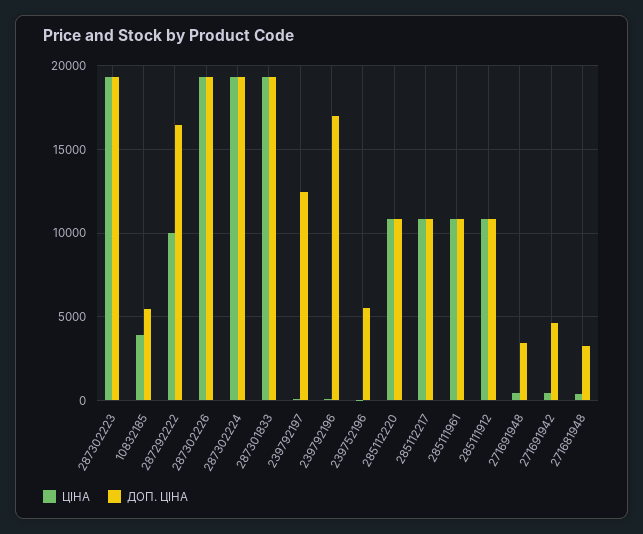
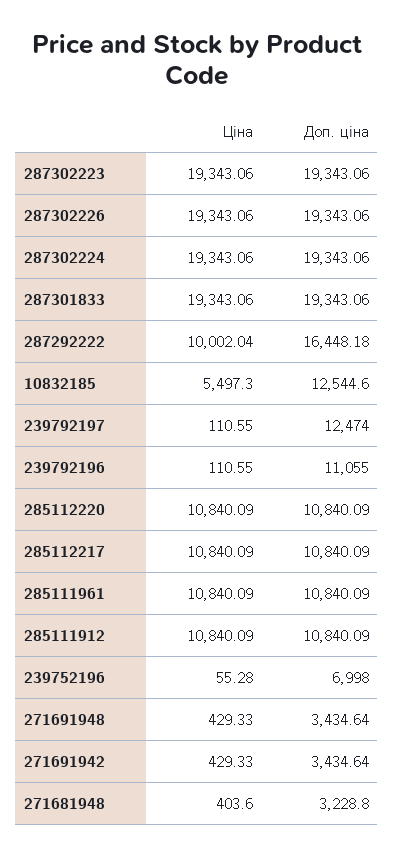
  {
    "ЦІНА": {
      "287302223": 19343.06,
-     "10832185": 4000,
+     "10832185": 5497.3,
      "287292222": 10002.04,
      "287302226": 19343.06,
      "287302224": 19343.06,
      "287301833": 19343.06,
      "239792197": 110.55,
      "239792196": 110.55,
      "239752196": 55.28,
      "285112220": 10840.09,
      "285112217": 10840.09,
      "285111961": 10840.09,
      "285111912": 10840.09,
      "271691948": 429.33,
      "271691942": 429.33,
      "271681948": 403.6
    },
    "ДОП. ЦІНА": {
      "287302223": 19343.06,
-     "10832185": 5500,
+     "10832185": 12544.6,
      "287292222": 16448.18,
      "287302226": 19343.06,
      "287302224": 19343.06,
      "287301833": 19343.06,
      "239792197": 12474,
-     "239792196": 17000,
+     "239792196": 11055,
-     "239752196": 5500,
+     "239752196": 6998,
      "285112220": 10840.09,
      "285112217": 10840.09,
      "285111961": 10840.09,
      "285111912": 10840.09,
      "271691948": 3434.64,
-     "271691942": 4500,
+     "271691942": 3434.64,
      "271681948": 3228.8
    }
  }

